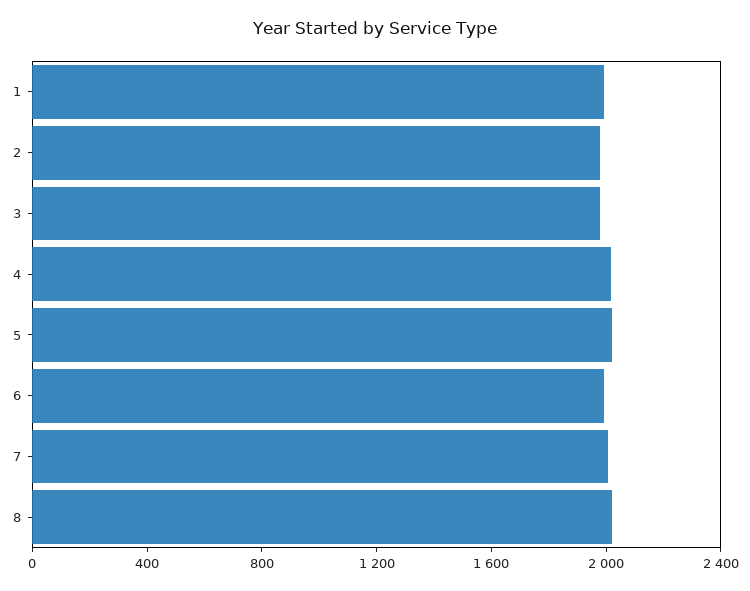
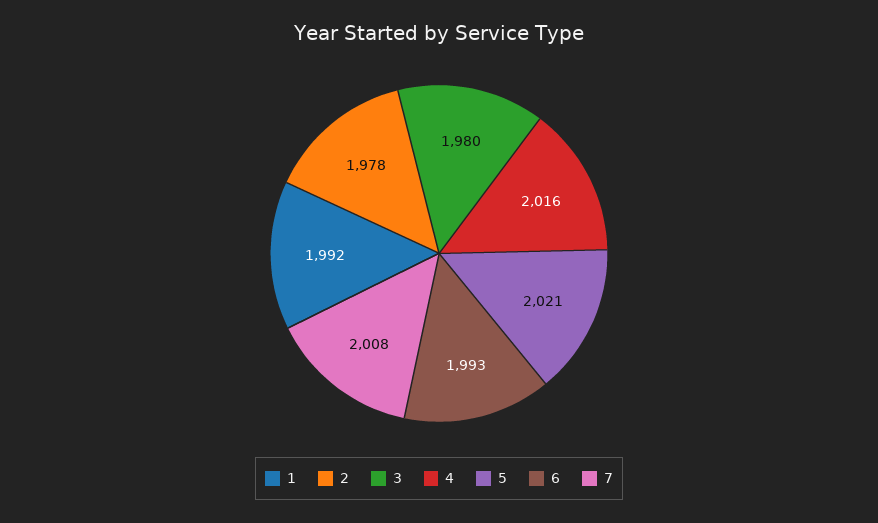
  {
    "1": 1992,
    "2": 1978,
    "3": 1980,
    "4": 2016,
    "5": 2021,
    "6": 1993,
-   "7": 2008,
+   "7": 2008
-   "8": 2000
  }

